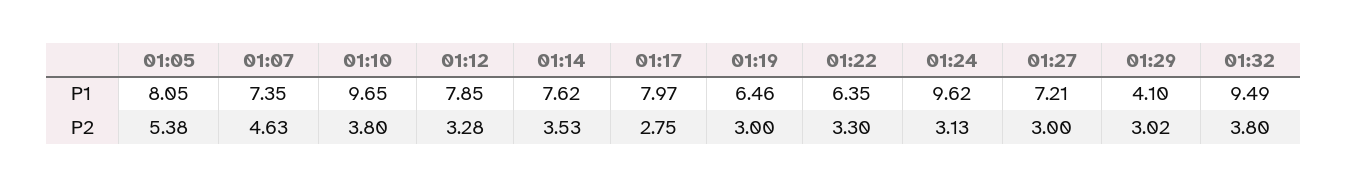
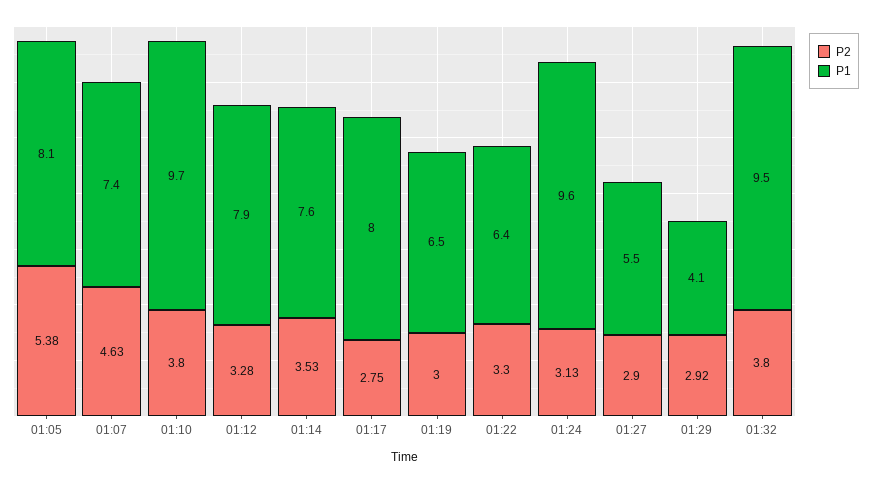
  {
    "P1": {
      "01:05": 8.05,
      "01:07": 7.35,
      "01:10": 9.65,
      "01:12": 7.85,
      "01:14": 7.62,
      "01:17": 7.97,
      "01:19": 6.46,
      "01:22": 6.35,
      "01:24": 9.62,
-     "01:27": 7.21,
+     "01:27": 5.5,
      "01:29": 4.1,
      "01:32": 9.49
    },
    "P2": {
      "01:05": 5.38,
      "01:07": 4.63,
      "01:10": 3.8,
      "01:12": 3.28,
      "01:14": 3.53,
      "01:17": 2.75,
      "01:19": 3,
      "01:22": 3.3,
      "01:24": 3.13,
-     "01:27": 3,
+     "01:27": 2.9,
-     "01:29": 3.02,
+     "01:29": 2.92,
      "01:32": 3.8
    }
  }

